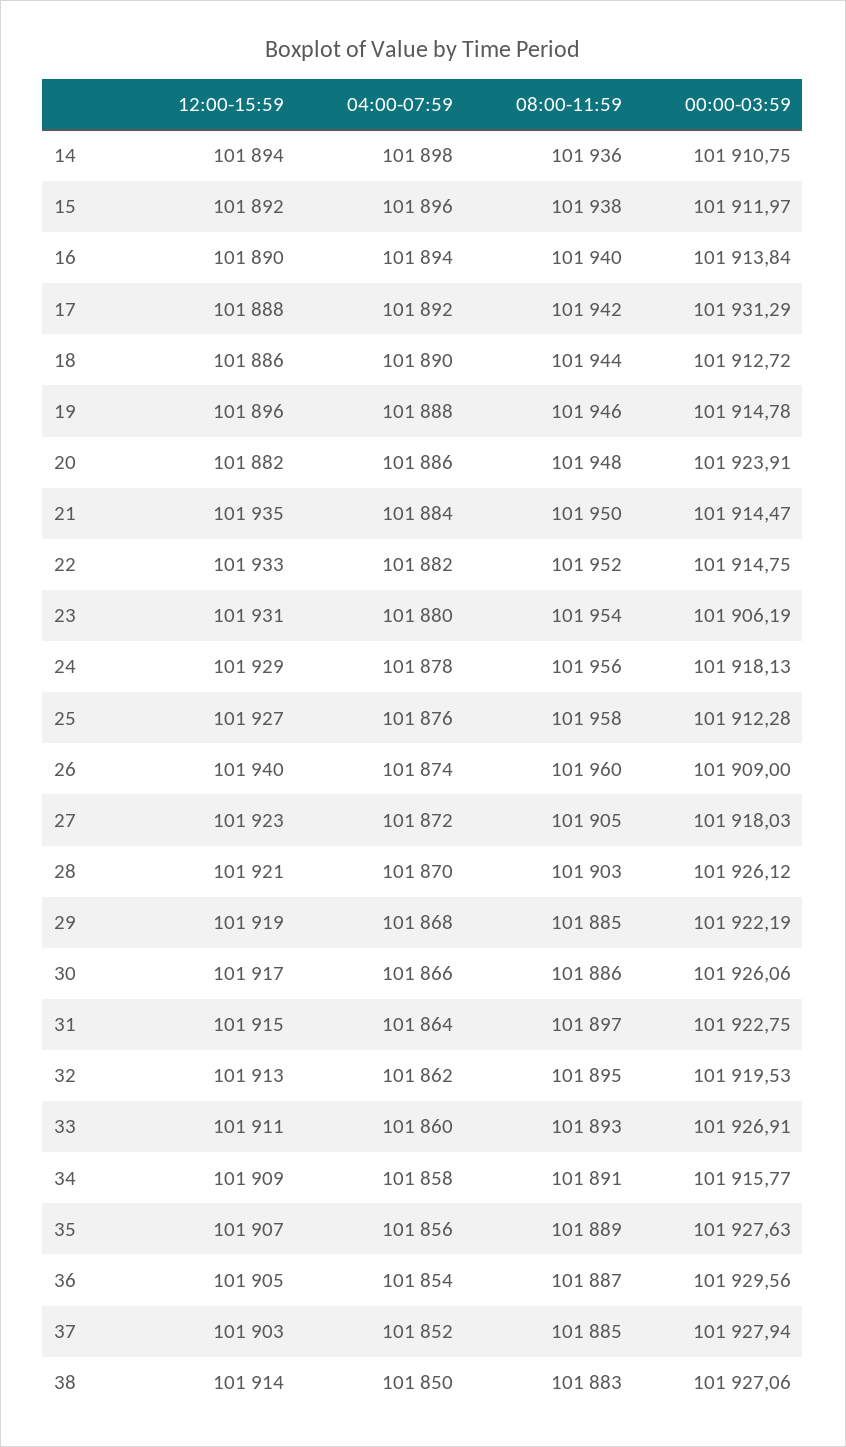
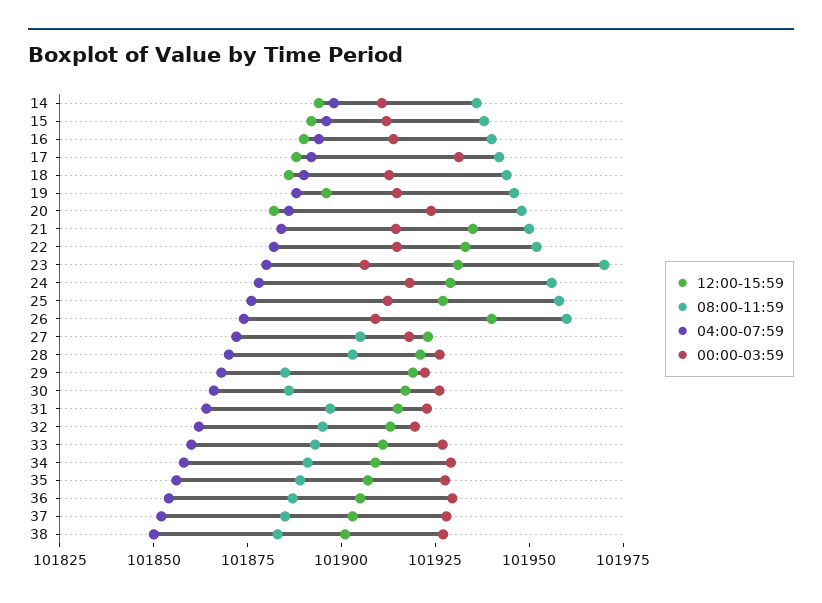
  {
    "12:00-15:59": {
      "14": 101894,
      "15": 101892,
      "16": 101890,
      "17": 101888,
      "18": 101886,
      "19": 101896,
      "20": 101882,
      "21": 101935,
      "22": 101933,
      "23": 101931,
      "24": 101929,
      "25": 101927,
      "26": 101940,
      "27": 101923,
      "28": 101921,
      "29": 101919,
      "30": 101917,
      "31": 101915,
      "32": 101913,
      "33": 101911,
      "34": 101909,
      "35": 101907,
      "36": 101905,
      "37": 101903,
-     "38": 101914
+     "38": 101900
    },
    "04:00-07:59": {
      "14": 101898,
      "15": 101896,
      "16": 101894,
      "17": 101892,
      "18": 101890,
      "19": 101888,
      "20": 101886,
      "21": 101884,
      "22": 101882,
      "23": 101880,
      "24": 101878,
      "25": 101876,
      "26": 101874,
      "27": 101872,
      "28": 101870,
      "29": 101868,
      "30": 101866,
      "31": 101864,
      "32": 101862,
      "33": 101860,
      "34": 101858,
      "35": 101856,
      "36": 101854,
      "37": 101852,
      "38": 101850
    },
    "08:00-11:59": {
      "14": 101936,
      "15": 101938,
      "16": 101940,
      "17": 101942,
      "18": 101944,
      "19": 101946,
      "20": 101948,
      "21": 101950,
      "22": 101952,
-     "23": 101954,
+     "23": 101970,
      "24": 101956,
      "25": 101958,
      "26": 101960,
      "27": 101905,
      "28": 101903,
      "29": 101885,
      "30": 101886,
      "31": 101897,
      "32": 101895,
      "33": 101893,
      "34": 101891,
      "35": 101889,
      "36": 101887,
      "37": 101885,
      "38": 101883
    },
    "00:00-03:59": {
      "14": 101910.75,
      "15": 101911.97,
      "16": 101913.84,
      "17": 101931.29,
      "18": 101912.72,
      "19": 101914.78,
      "20": 101923.91,
      "21": 101914.47,
      "22": 101914.75,
      "23": 101906.19,
      "24": 101918.13,
      "25": 101912.28,
      "26": 101909,
      "27": 101918.03,
      "28": 101926.12,
      "29": 101922.19,
      "30": 101926.06,
      "31": 101922.75,
      "32": 101919.53,
      "33": 101926.91,
-     "34": 101915.77,
+     "34": 101930,
      "35": 101927.63,
      "36": 101929.56,
      "37": 101927.94,
      "38": 101927.06
    }
  }

